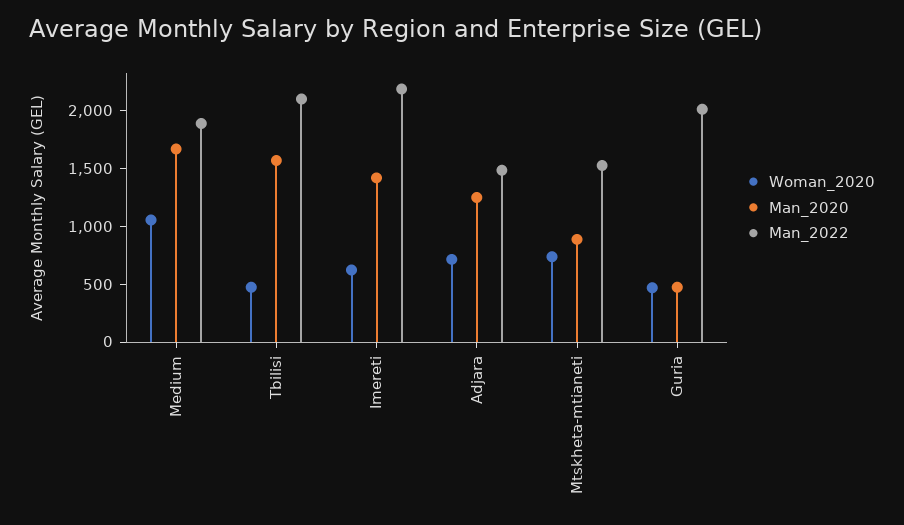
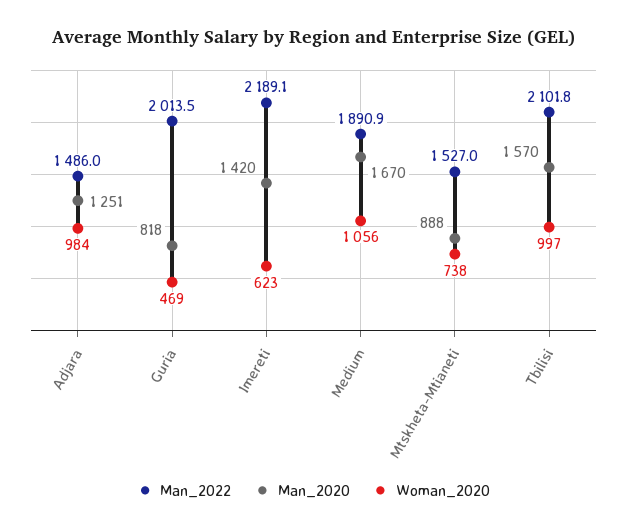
  {
    "Woman_2020": {
      "Medium": 1056,
-     "Tbilisi": 500,
+     "Tbilisi": 997,
      "Imereti": 623,
-     "Adjara": 700,
+     "Adjara": 984,
      "Mtskheta-mtianeti": 738,
      "Guria": 469
    },
    "Man_2020": {
      "Medium": 1670,
      "Tbilisi": 1570,
      "Imereti": 1420,
      "Adjara": 1251,
      "Mtskheta-mtianeti": 888,
-     "Guria": 500
+     "Guria": 818
    },
    "Man_2022": {
      "Medium": 1890.9,
      "Tbilisi": 2101.8,
      "Imereti": 2189.1,
      "Adjara": 1486,
      "Mtskheta-mtianeti": 1527,
      "Guria": 2013.5
    }
  }

